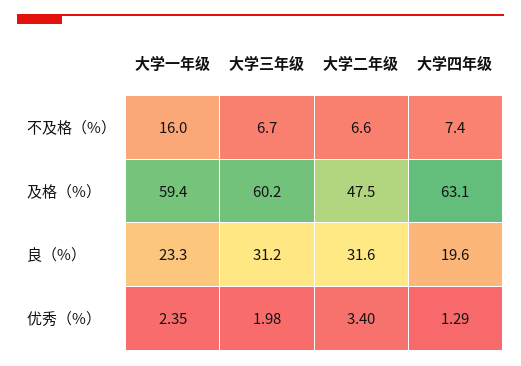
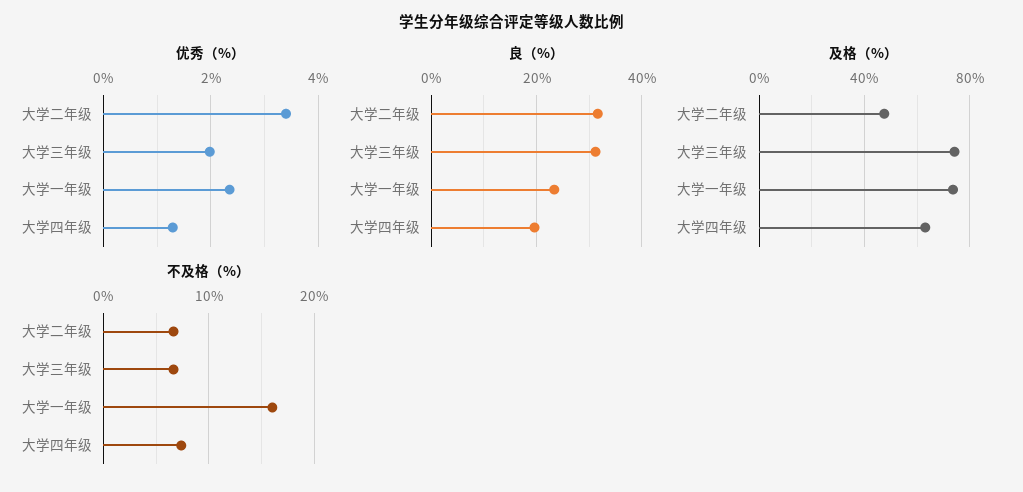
  {
    "不及格（%）": {
      "大学一年级": 16,
      "大学三年级": 6.7,
      "大学二年级": 6.6,
      "大学四年级": 7.4
    },
    "及格（%）": {
-     "大学一年级": 59.4,
+     "大学一年级": 75,
-     "大学三年级": 60.2,
+     "大学三年级": 75,
      "大学二年级": 47.5,
      "大学四年级": 63.1
    },
    "良（%）": {
      "大学一年级": 23.3,
      "大学三年级": 31.2,
      "大学二年级": 31.6,
      "大学四年级": 19.6
    },
    "优秀（%）": {
      "大学一年级": 2.35,
      "大学三年级": 1.98,
      "大学二年级": 3.4,
      "大学四年级": 1.29
    }
  }

